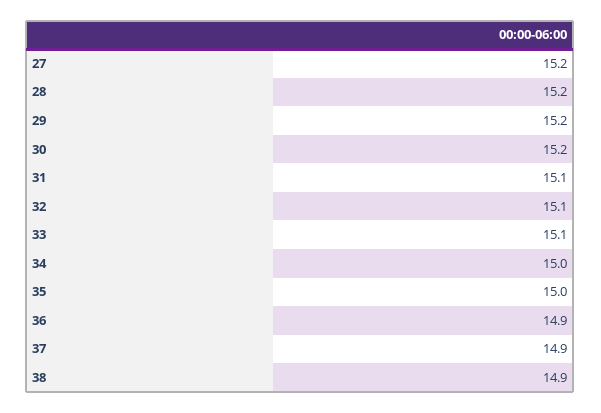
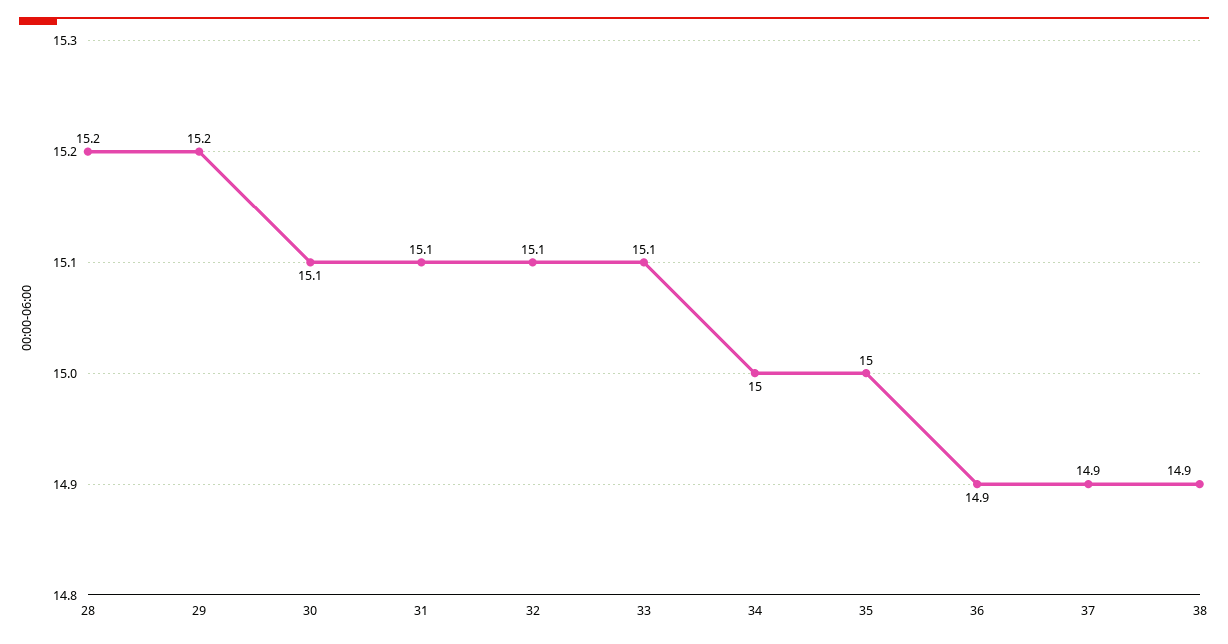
  {
-   "27": 15.2,
    "28": 15.2,
    "29": 15.2,
-   "30": 15.2,
+   "30": 15.1,
    "31": 15.1,
    "32": 15.1,
    "33": 15.1,
    "34": 15,
    "35": 15,
    "36": 14.9,
    "37": 14.9,
    "38": 14.9
  }

